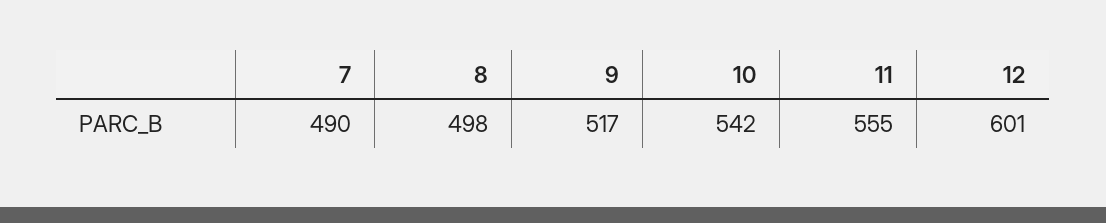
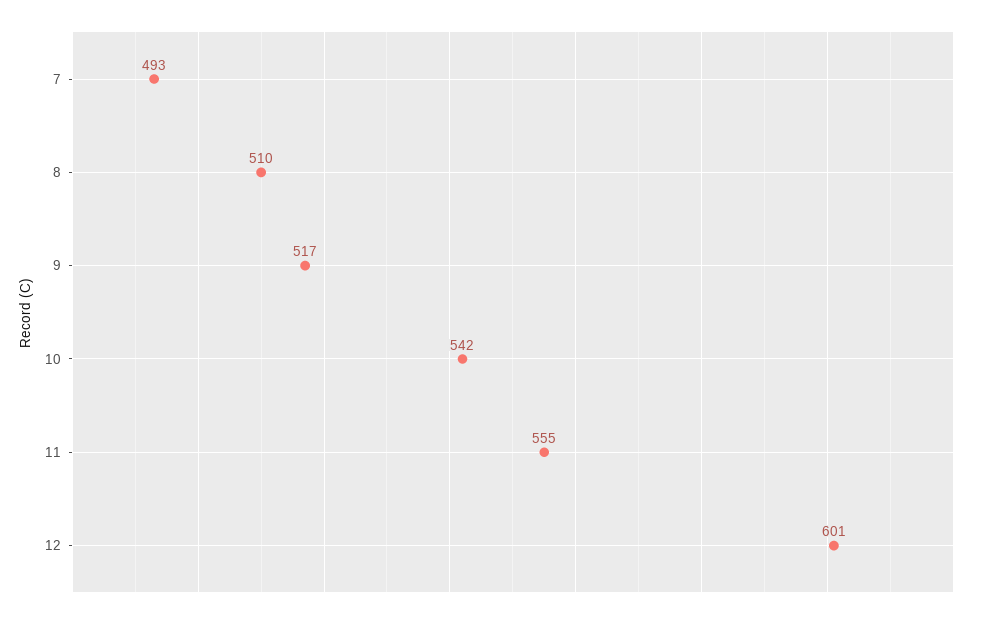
  {
-   "7": 490,
+   "7": 493,
-   "8": 498,
+   "8": 510,
    "9": 517,
    "10": 542,
    "11": 555,
    "12": 601
  }

